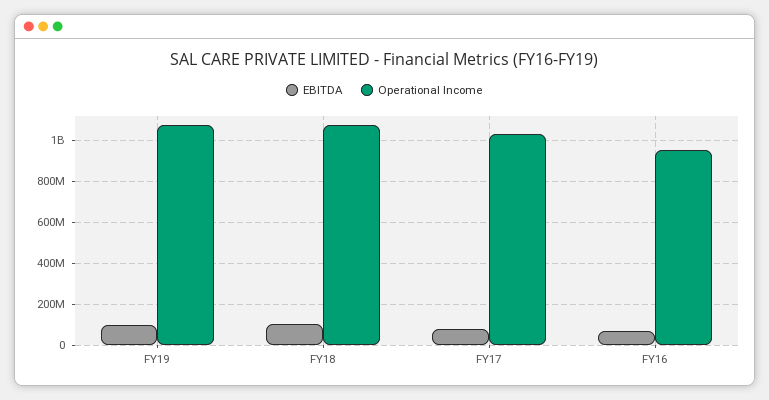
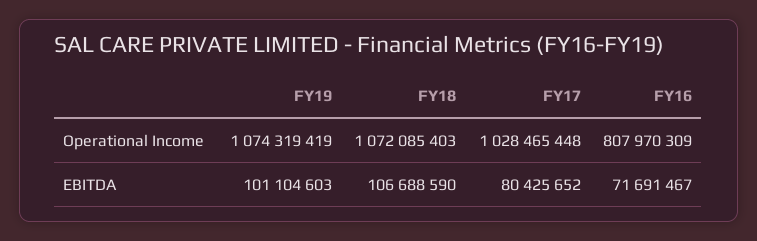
  {
    "EBITDA": {
      "FY19": 101104603,
      "FY18": 106688590,
      "FY17": 80425652,
      "FY16": 71691467
    },
    "Operational Income": {
      "FY19": 1074319419,
      "FY18": 1072085403,
      "FY17": 1028465448,
-     "FY16": 950000000
+     "FY16": 807970309
    }
  }

